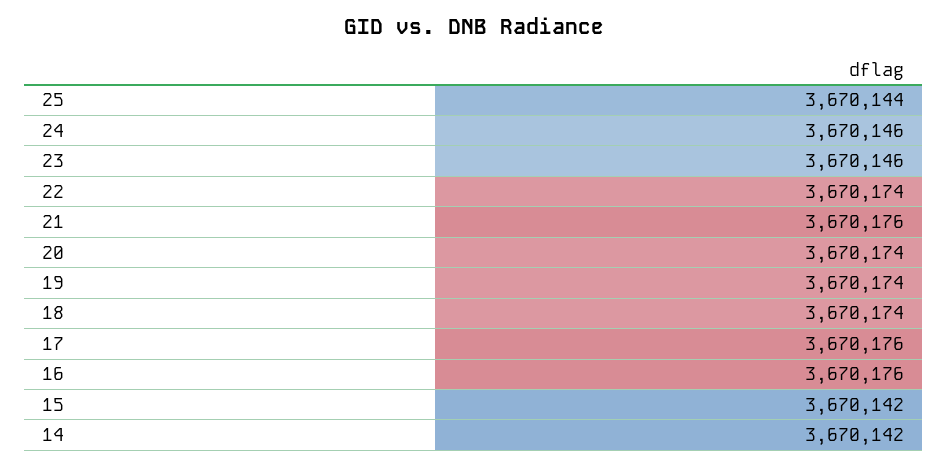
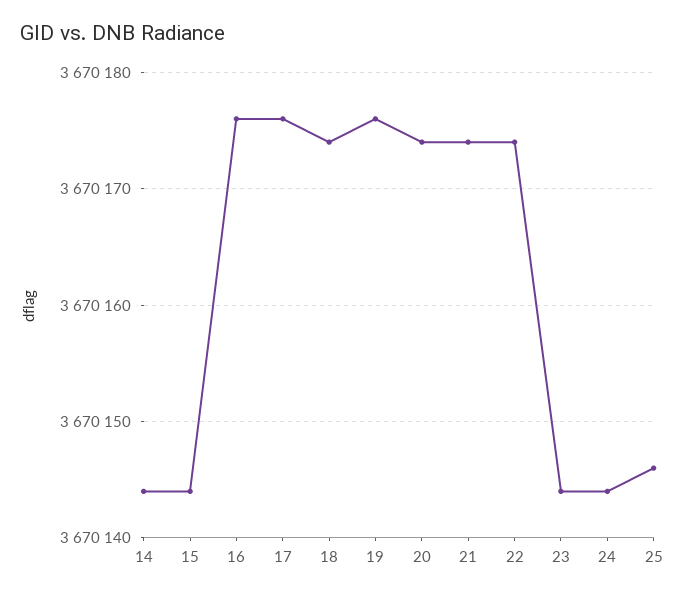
  {
-   "25": 3670144,
+   "25": 3670146,
-   "24": 3670146,
+   "24": 3670144,
-   "23": 3670146,
+   "23": 3670144,
    "22": 3670174,
-   "21": 3670176,
+   "21": 3670174,
    "20": 3670174,
-   "19": 3670174,
+   "19": 3670176,
    "18": 3670174,
    "17": 3670176,
    "16": 3670176,
-   "15": 3670142,
+   "15": 3670144,
-   "14": 3670142
+   "14": 3670144
  }

